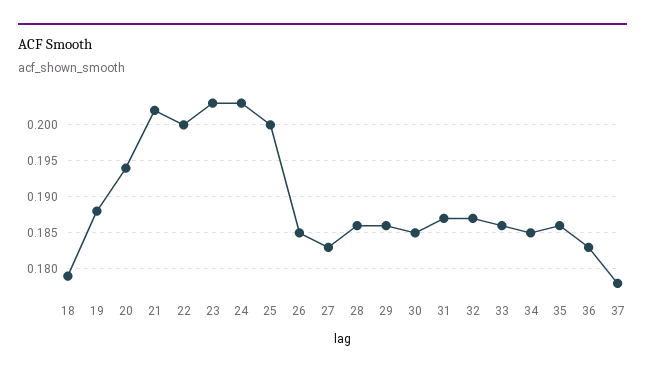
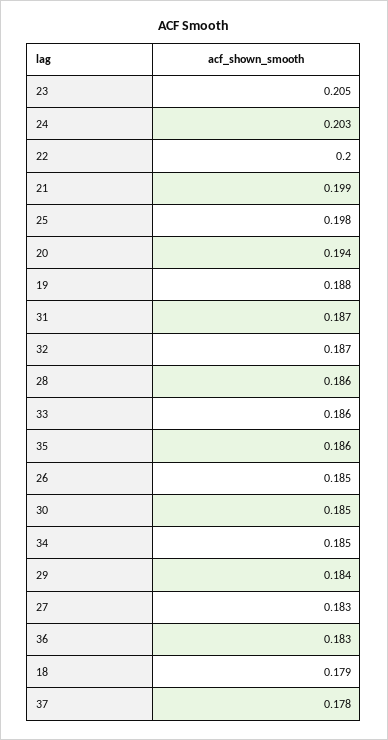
  {
    "18": 0.179,
    "19": 0.188,
    "20": 0.194,
-   "21": 0.202,
+   "21": 0.199,
    "22": 0.2,
-   "23": 0.203,
+   "23": 0.205,
    "24": 0.203,
-   "25": 0.2,
+   "25": 0.198,
    "26": 0.185,
    "27": 0.183,
    "28": 0.186,
-   "29": 0.186,
+   "29": 0.184,
    "30": 0.185,
    "31": 0.187,
    "32": 0.187,
    "33": 0.186,
    "34": 0.185,
    "35": 0.186,
    "36": 0.183,
    "37": 0.178
  }

